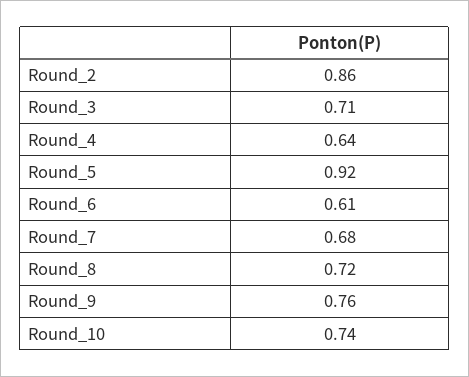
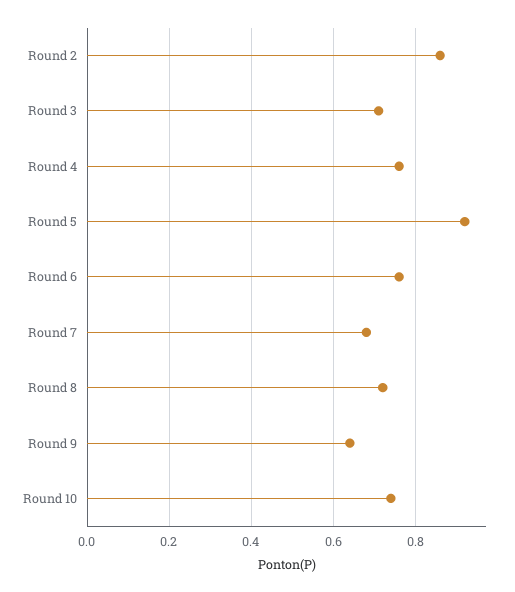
  {
    "Round_2": 0.86,
    "Round_3": 0.71,
-   "Round_4": 0.64,
+   "Round_4": 0.75,
    "Round_5": 0.92,
-   "Round_6": 0.61,
+   "Round_6": 0.75,
    "Round_7": 0.68,
    "Round_8": 0.72,
-   "Round_9": 0.76,
+   "Round_9": 0.65,
    "Round_10": 0.74
  }

